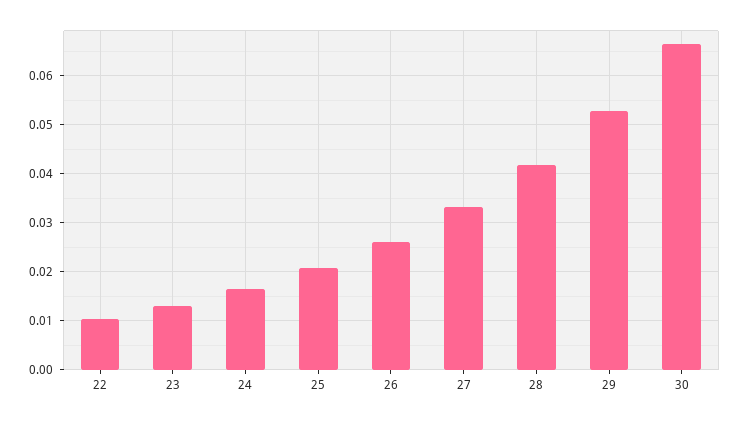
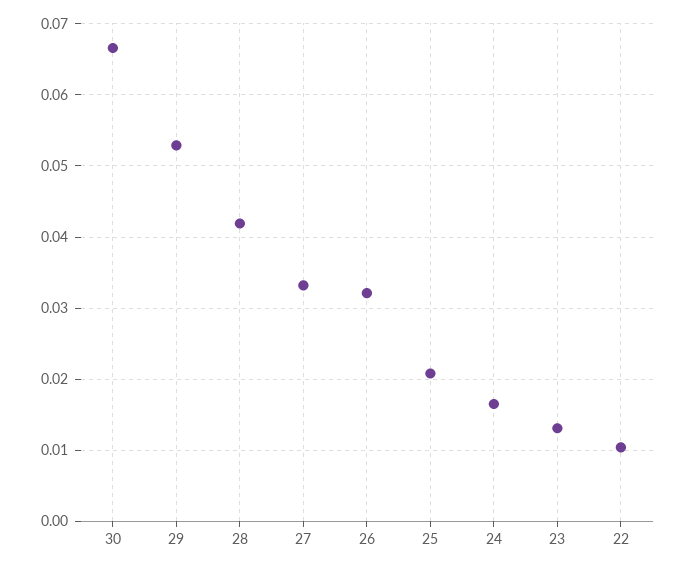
  {
    "22": 0.01,
    "23": 0.013,
    "24": 0.017,
    "25": 0.021,
-   "26": 0.026,
+   "26": 0.032,
    "27": 0.033,
    "28": 0.042,
    "29": 0.053,
    "30": 0.067
  }

